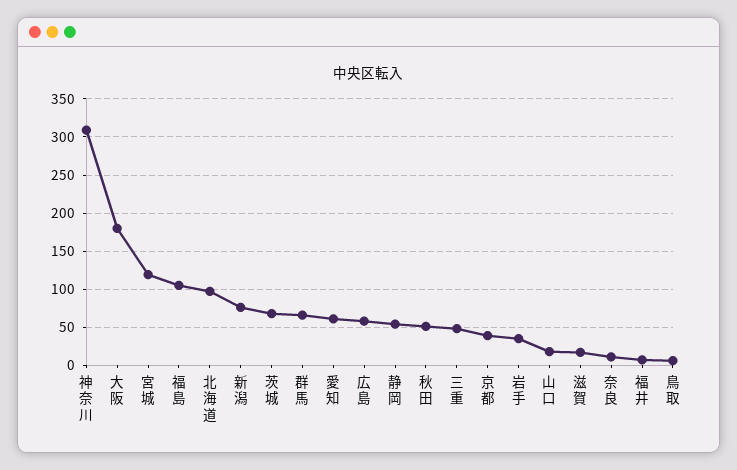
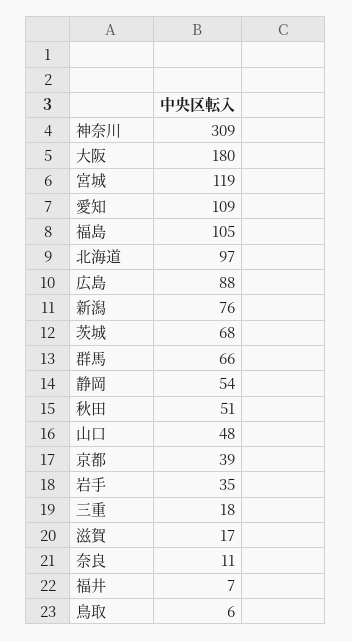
  {
    "神奈川": 309,
    "大阪": 180,
    "宮城": 119,
    "福島": 105,
    "北海道": 97,
    "新潟": 76,
    "茨城": 68,
    "群馬": 66,
-   "愛知": 60,
+   "愛知": 109,
-   "広島": 60,
+   "広島": 88,
    "静岡": 54,
    "秋田": 51,
-   "三重": 50,
+   "三重": 18,
    "京都": 39,
    "岩手": 35,
-   "山口": 20,
+   "山口": 48,
    "滋賀": 17,
    "奈良": 11,
    "福井": 7,
    "鳥取": 6
  }

